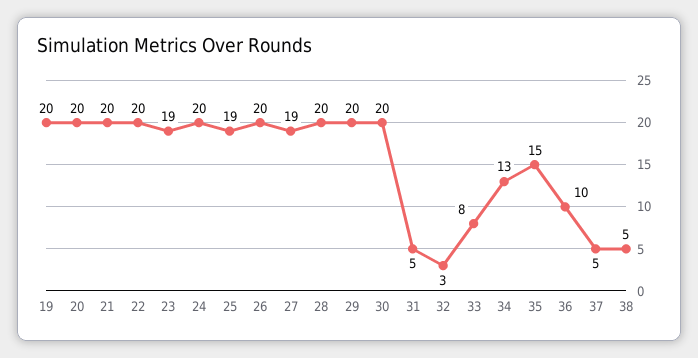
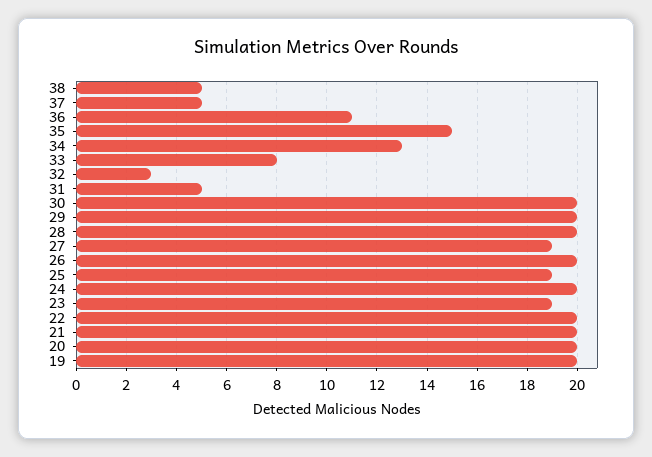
  {
    "19": 20,
    "20": 20,
    "21": 20,
    "22": 20,
    "23": 19,
    "24": 20,
    "25": 19,
    "26": 20,
    "27": 19,
    "28": 20,
    "29": 20,
    "30": 20,
    "31": 5,
    "32": 3,
    "33": 8,
    "34": 13,
    "35": 15,
-   "36": 10,
+   "36": 11,
    "37": 5,
    "38": 5
  }

